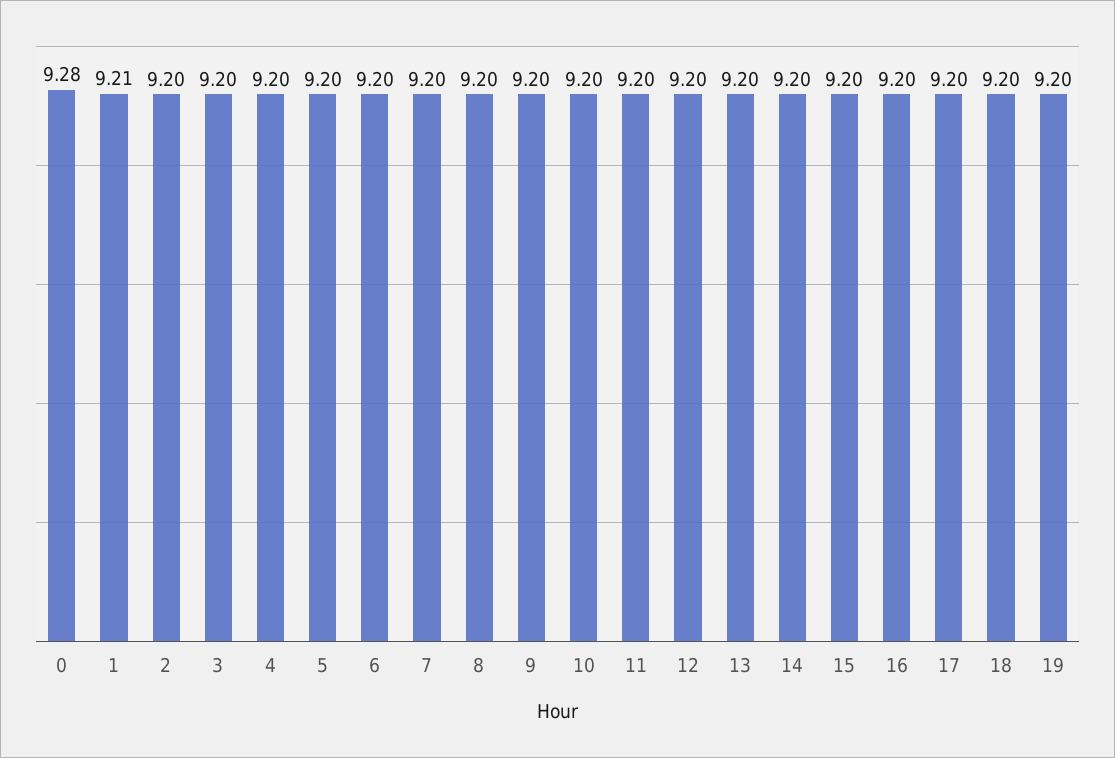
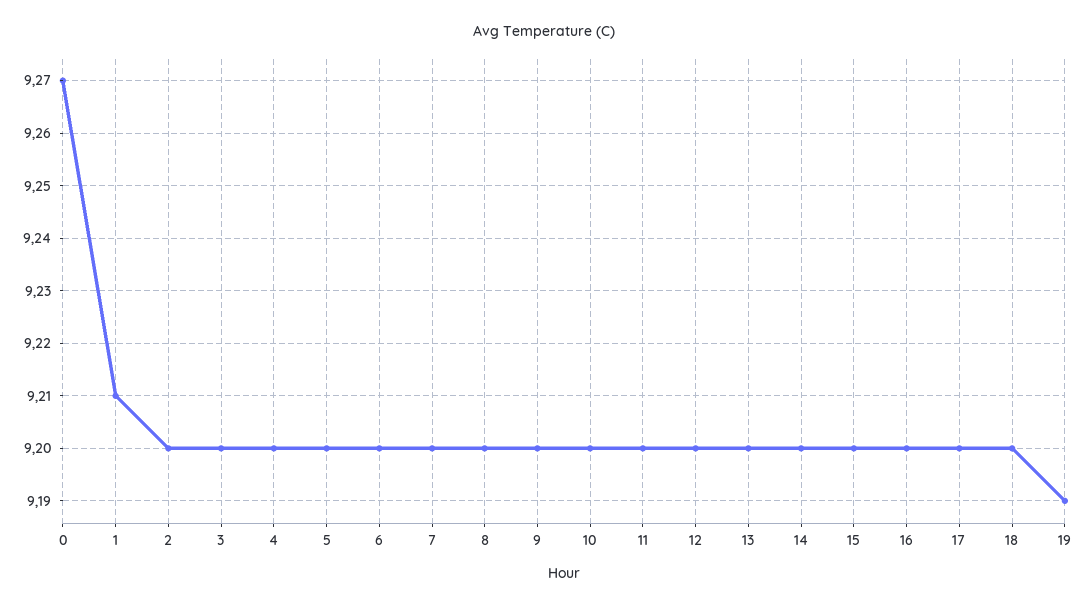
  {
-   "0": 9.28,
+   "0": 9.27,
    "1": 9.21,
    "2": 9.2,
    "3": 9.2,
    "4": 9.2,
    "5": 9.2,
    "6": 9.2,
    "7": 9.2,
    "8": 9.2,
    "9": 9.2,
    "10": 9.2,
    "11": 9.2,
    "12": 9.2,
    "13": 9.2,
    "14": 9.2,
    "15": 9.2,
    "16": 9.2,
    "17": 9.2,
    "18": 9.2,
-   "19": 9.2
+   "19": 9.19
  }

